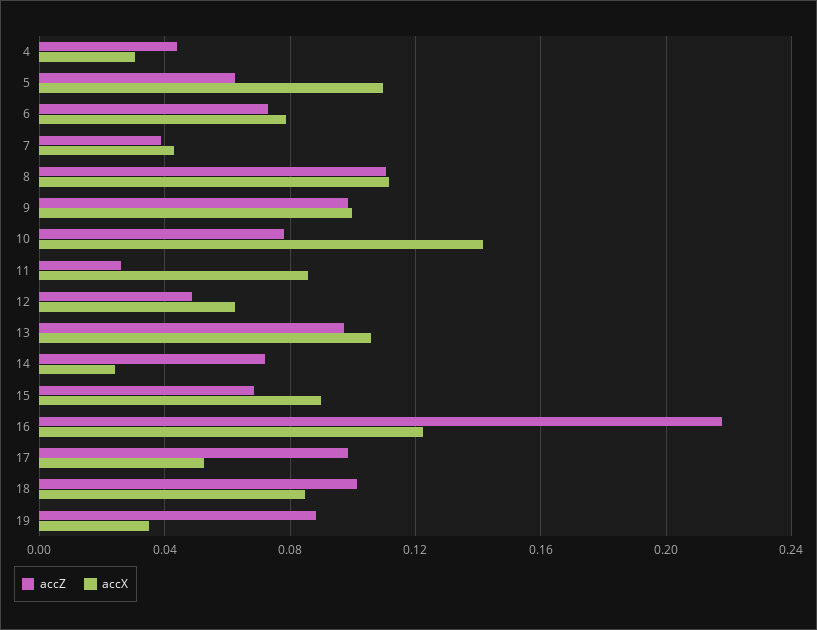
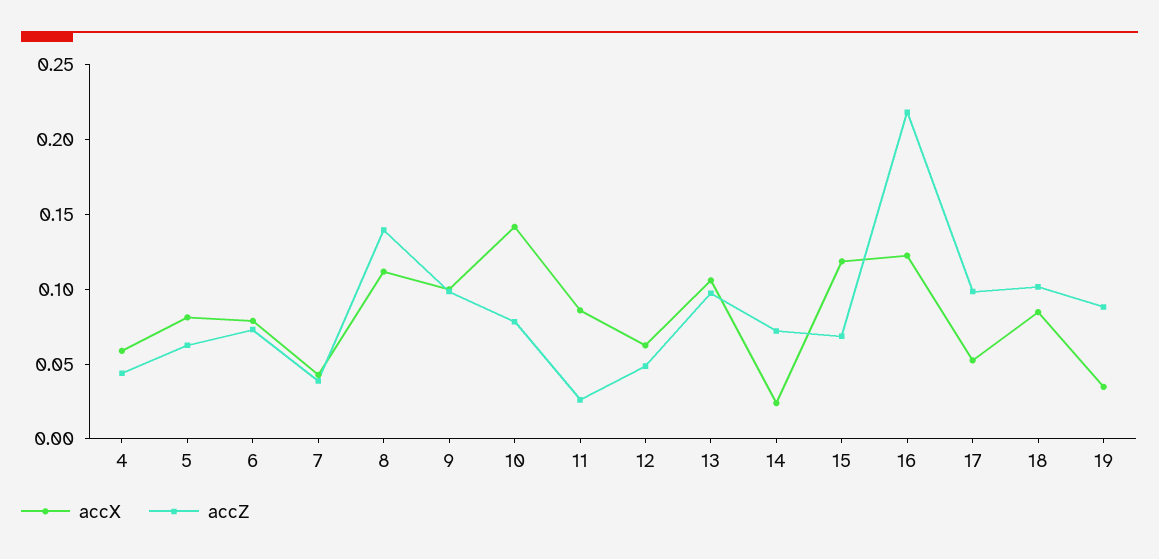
  {
    "accZ": {
      "4": 0.045,
      "5": 0.065,
      "6": 0.075,
      "7": 0.04,
-     "8": 0.11,
+     "8": 0.14,
      "9": 0.1,
      "10": 0.08,
      "11": 0.025,
      "12": 0.05,
      "13": 0.095,
      "14": 0.07,
      "15": 0.07,
      "16": 0.22,
      "17": 0.1,
      "18": 0.1,
      "19": 0.09
    },
    "accX": {
-     "4": 0.03,
+     "4": 0.06,
-     "5": 0.11,
+     "5": 0.08,
      "6": 0.08,
      "7": 0.045,
      "8": 0.11,
      "9": 0.1,
      "10": 0.14,
      "11": 0.085,
      "12": 0.06,
      "13": 0.105,
      "14": 0.025,
-     "15": 0.09,
+     "15": 0.12,
      "16": 0.12,
      "17": 0.05,
      "18": 0.085,
      "19": 0.035
    }
  }

